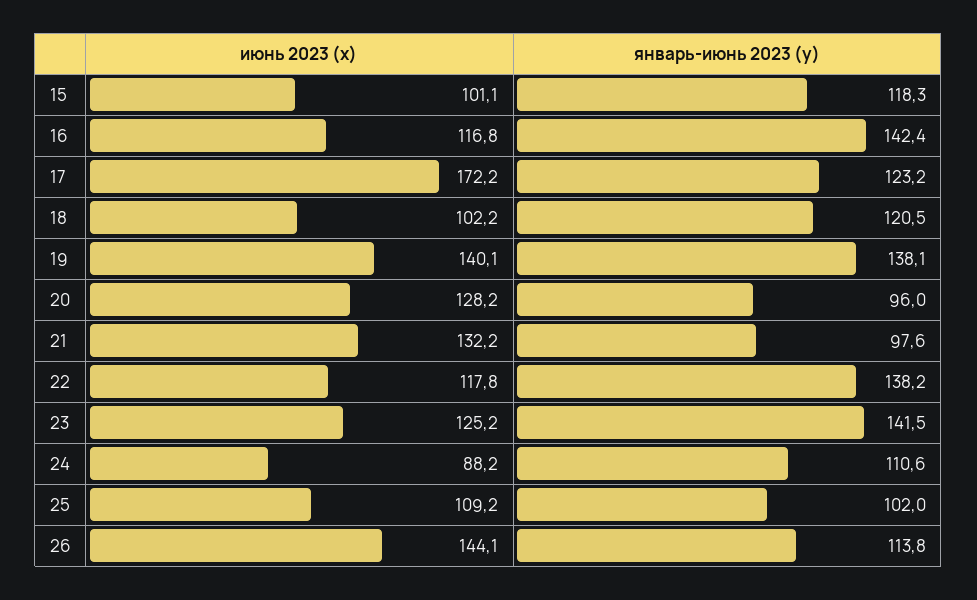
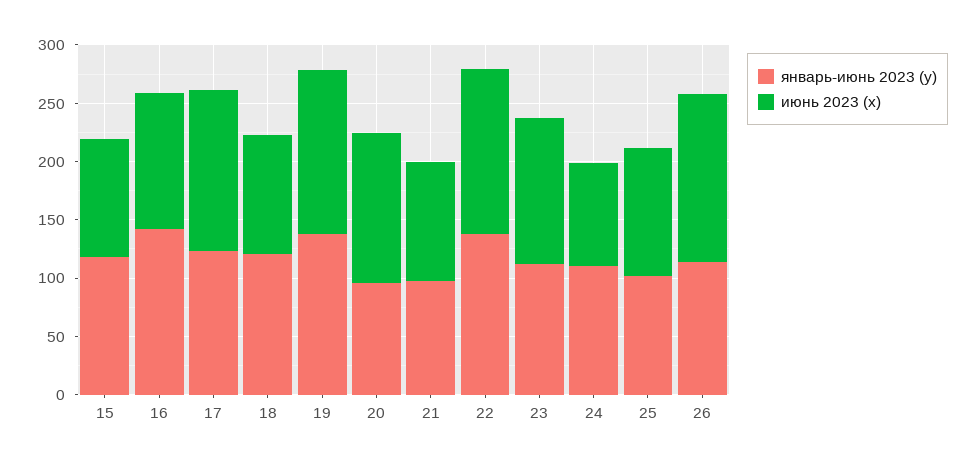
  {
    "июнь 2023 (x)": {
      "15": 101.1,
      "16": 116.8,
-     "17": 172.2,
+     "17": 140,
      "18": 102.2,
      "19": 140.1,
      "20": 128.2,
-     "21": 132.2,
+     "21": 100,
-     "22": 117.8,
+     "22": 140,
      "23": 125.2,
      "24": 88.2,
      "25": 109.2,
      "26": 144.1
    },
    "январь-июнь 2023 (y)": {
      "15": 118.3,
      "16": 142.4,
      "17": 123.2,
      "18": 120.5,
      "19": 138.1,
      "20": 96,
      "21": 97.6,
      "22": 138.2,
-     "23": 141.5,
+     "23": 110,
      "24": 110.6,
      "25": 102,
      "26": 113.8
    }
  }

